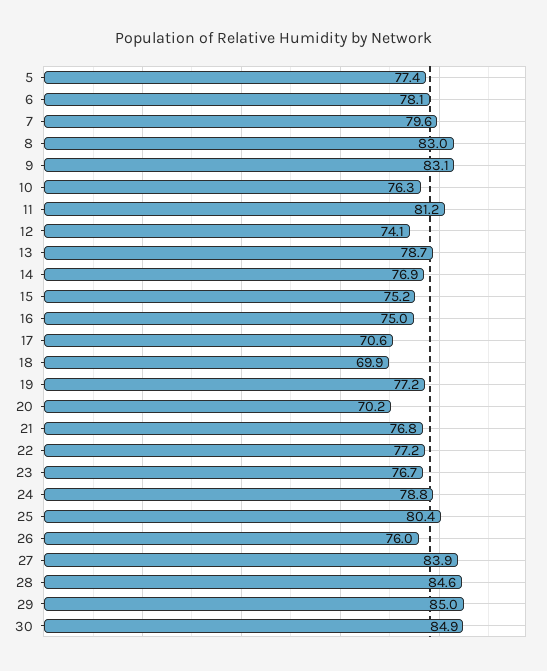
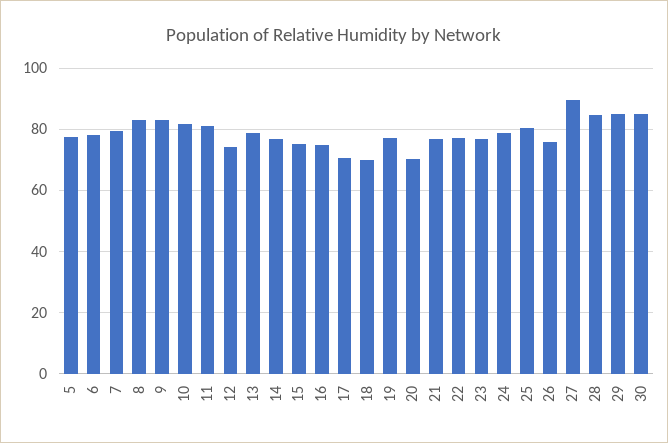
  {
    "5": 77.4,
    "6": 78.1,
    "7": 79.6,
    "8": 83,
    "9": 83.1,
-   "10": 76.3,
+   "10": 82,
    "11": 81.2,
    "12": 74.1,
    "13": 78.7,
    "14": 76.9,
    "15": 75.2,
    "16": 75,
    "17": 70.6,
    "18": 69.9,
    "19": 77.2,
    "20": 70.2,
    "21": 76.8,
    "22": 77.2,
    "23": 76.7,
    "24": 78.8,
    "25": 80.4,
    "26": 76,
-   "27": 83.9,
+   "27": 90,
    "28": 84.6,
    "29": 85,
    "30": 84.9
  }

